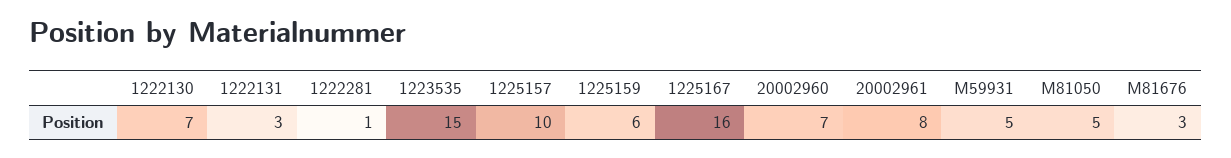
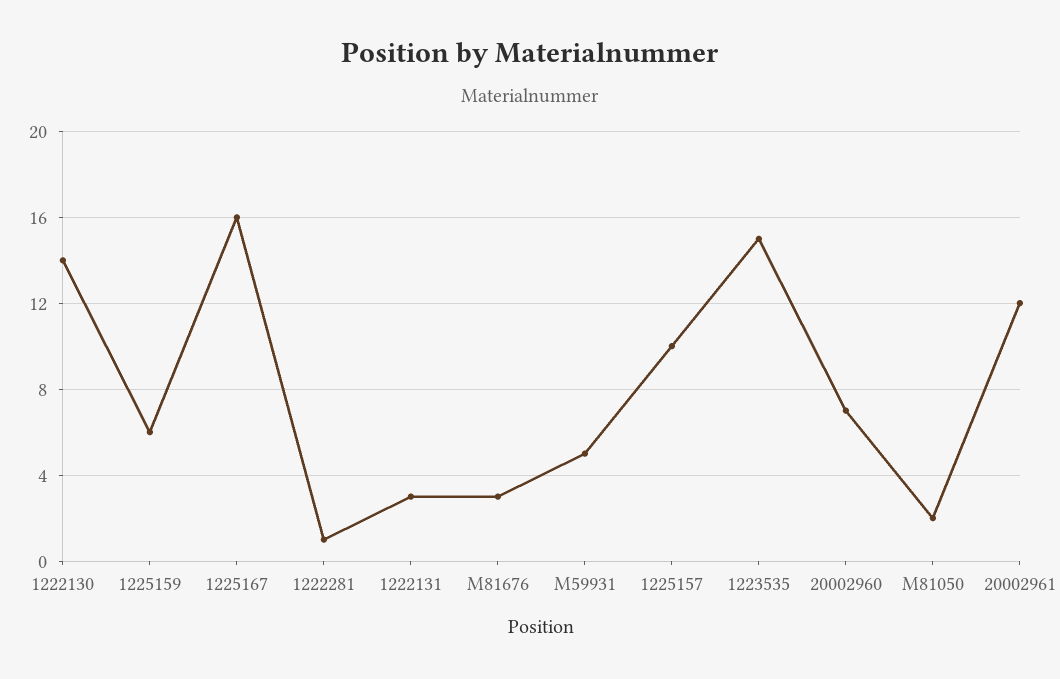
  {
-   "1222130": 7,
+   "1222130": 14,
    "1222131": 3,
    "1222281": 1,
    "1223535": 15,
    "1225157": 10,
    "1225159": 6,
    "1225167": 16,
    "20002960": 7,
-   "20002961": 8,
+   "20002961": 12,
    "M59931": 5,
-   "M81050": 5,
+   "M81050": 2,
    "M81676": 3
  }

